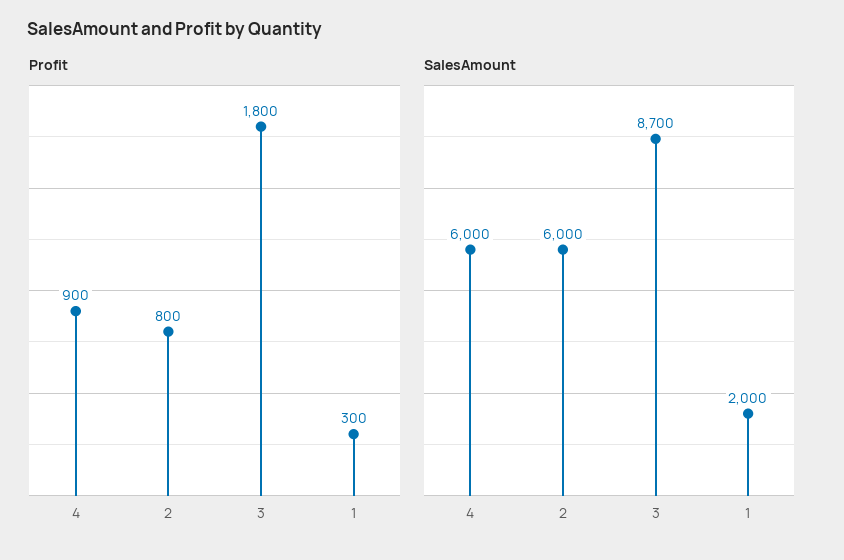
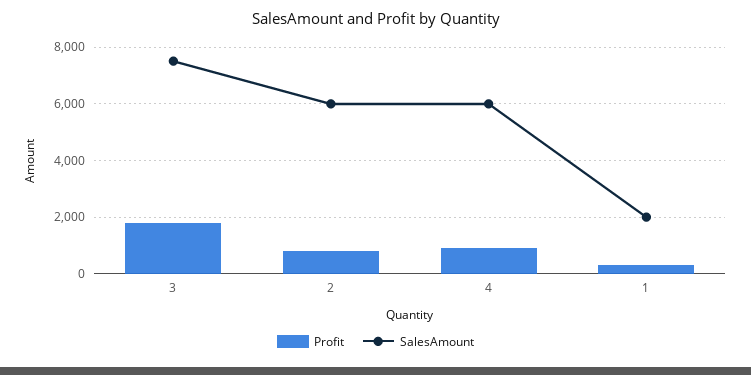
  {
    "Profit": {
      "4": 900,
      "2": 800,
      "3": 1800,
      "1": 300
    },
    "SalesAmount": {
      "4": 6000,
      "2": 6000,
-     "3": 8700,
+     "3": 7500,
      "1": 2000
    }
  }

